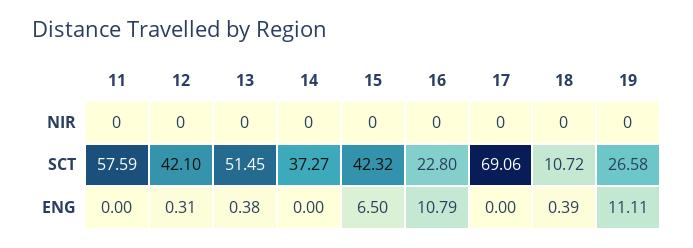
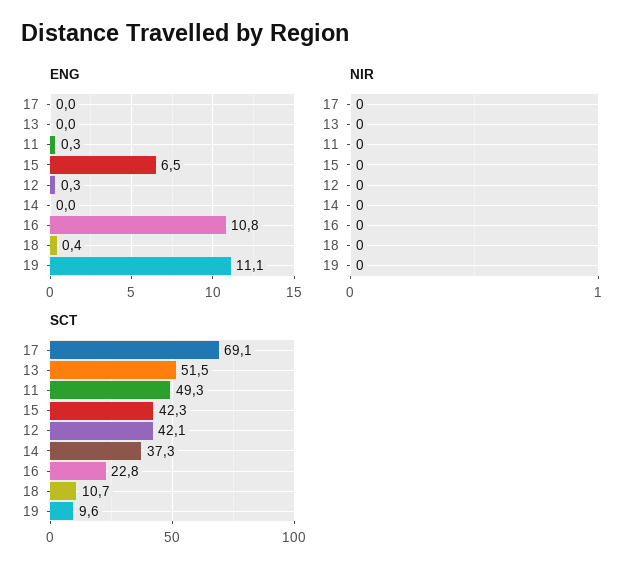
  {
    "NIR": {
      "11": 0,
      "12": 0,
      "13": 0,
      "14": 0,
      "15": 0,
      "16": 0,
      "17": 0,
      "18": 0,
      "19": 0
    },
    "SCT": {
-     "11": 57.59,
+     "11": 49.3,
      "12": 42.1,
      "13": 51.45,
      "14": 37.27,
      "15": 42.32,
      "16": 22.8,
      "17": 69.06,
      "18": 10.72,
-     "19": 26.58
+     "19": 9.6
    },
    "ENG": {
-     "11": 0,
+     "11": 0.3,
      "12": 0.31,
-     "13": 0.38,
+     "13": 0,
      "14": 0,
      "15": 6.5,
      "16": 10.79,
      "17": 0,
      "18": 0.39,
      "19": 11.11
    }
  }

